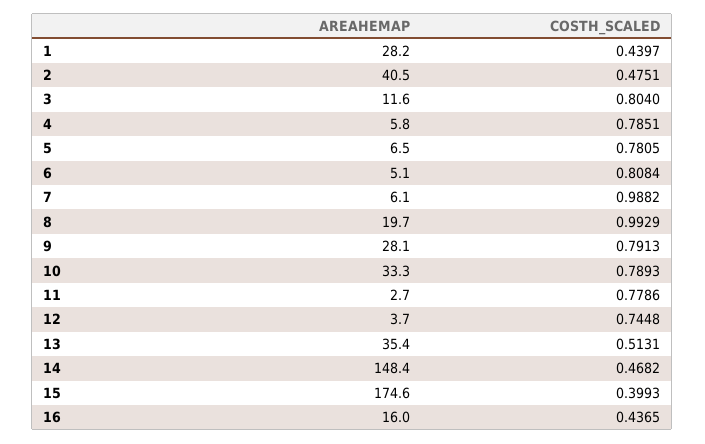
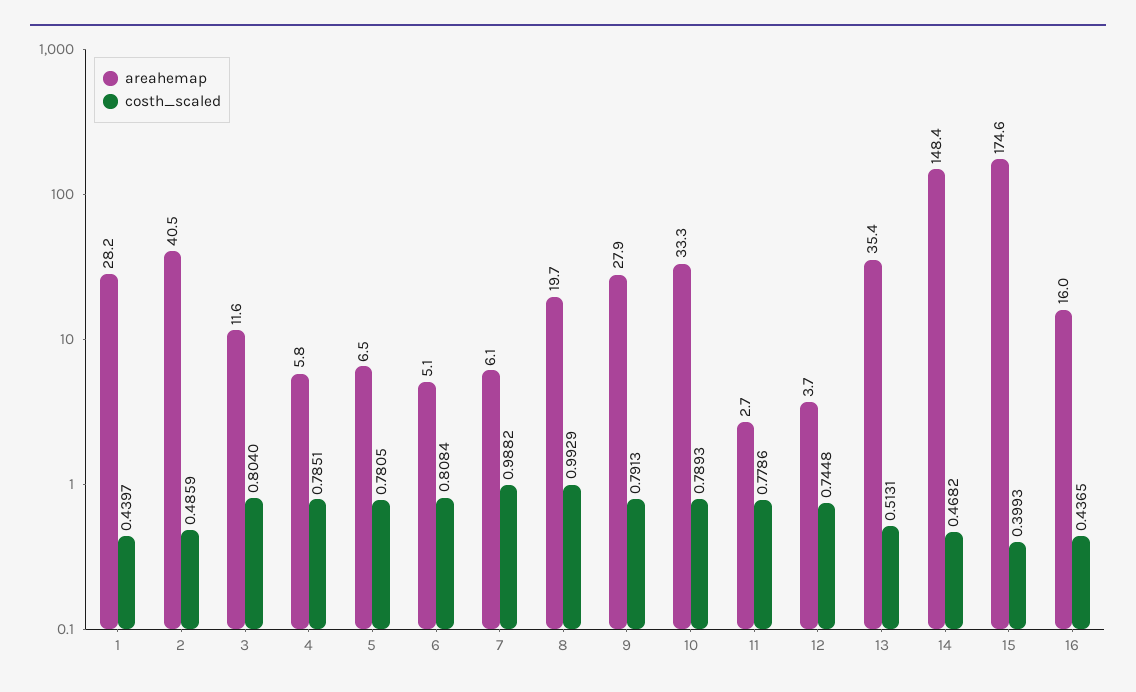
  {
    "AREAHEMAP": {
      "1": 28.2,
      "2": 40.5,
      "3": 11.6,
      "4": 5.8,
      "5": 6.5,
      "6": 5.1,
      "7": 6.1,
      "8": 19.7,
-     "9": 28.1,
+     "9": 27.9,
      "10": 33.3,
      "11": 2.7,
      "12": 3.7,
      "13": 35.4,
      "14": 148.4,
      "15": 174.6,
      "16": 16
    },
    "COSTH_SCALED": {
      "1": 0.4397,
-     "2": 0.4751,
+     "2": 0.4859,
      "3": 0.804,
      "4": 0.7851,
      "5": 0.7805,
      "6": 0.8084,
      "7": 0.9882,
      "8": 0.9929,
      "9": 0.7913,
      "10": 0.7893,
      "11": 0.7786,
      "12": 0.7448,
      "13": 0.5131,
      "14": 0.4682,
      "15": 0.3993,
      "16": 0.4365
    }
  }

